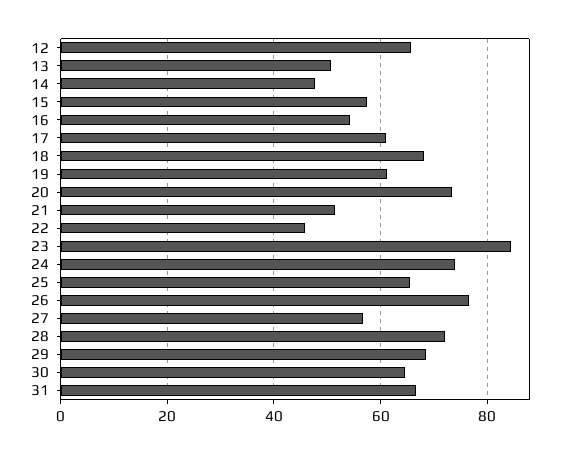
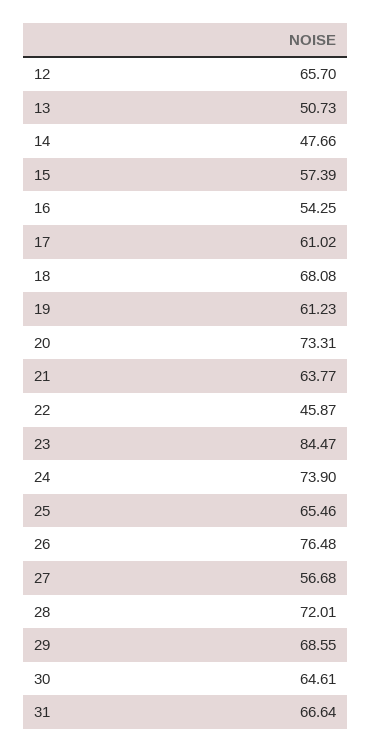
  {
    "12": 65.7,
    "13": 50.73,
    "14": 47.66,
    "15": 57.39,
    "16": 54.25,
    "17": 61.02,
    "18": 68.08,
    "19": 61.23,
    "20": 73.31,
-   "21": 52,
+   "21": 63.77,
    "22": 45.87,
    "23": 84.47,
    "24": 73.9,
    "25": 65.46,
    "26": 76.48,
    "27": 56.68,
    "28": 72.01,
    "29": 68.55,
    "30": 64.61,
    "31": 66.64
  }

